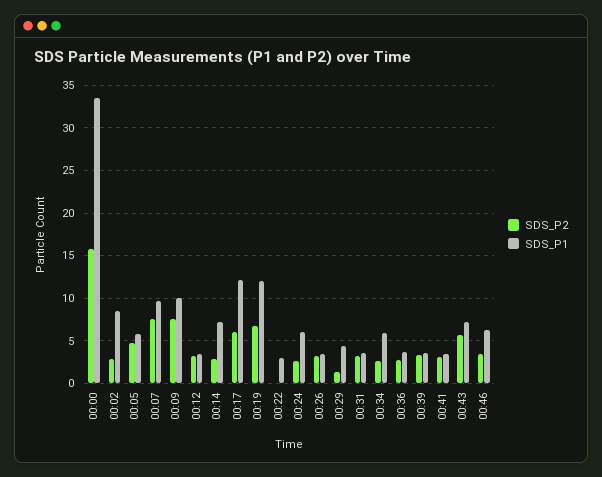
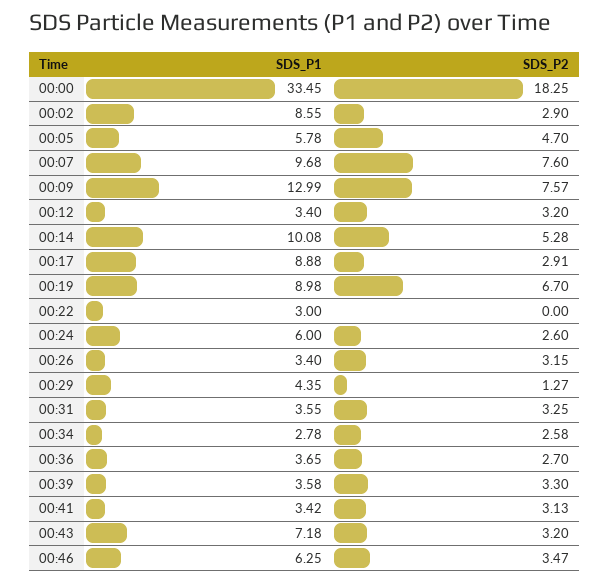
  {
    "SDS_P2": {
-     "00:00": 16,
+     "00:00": 18.25,
      "00:02": 2.9,
      "00:05": 4.7,
      "00:07": 7.6,
      "00:09": 7.57,
      "00:12": 3.2,
-     "00:14": 3,
+     "00:14": 5.28,
-     "00:17": 6,
+     "00:17": 2.91,
      "00:19": 6.7,
      "00:22": 0,
      "00:24": 2.6,
      "00:26": 3.15,
      "00:29": 1.27,
      "00:31": 3.25,
      "00:34": 2.58,
      "00:36": 2.7,
      "00:39": 3.3,
      "00:41": 3.13,
-     "00:43": 6,
+     "00:43": 3.2,
      "00:46": 3.47
    },
    "SDS_P1": {
      "00:00": 33.45,
      "00:02": 8.55,
      "00:05": 5.78,
      "00:07": 9.68,
-     "00:09": 10,
+     "00:09": 12.99,
      "00:12": 3.4,
-     "00:14": 7,
+     "00:14": 10.08,
-     "00:17": 12,
+     "00:17": 8.88,
-     "00:19": 12,
+     "00:19": 8.98,
      "00:22": 3,
      "00:24": 6,
      "00:26": 3.4,
      "00:29": 4.35,
      "00:31": 3.55,
-     "00:34": 6,
+     "00:34": 2.78,
      "00:36": 3.65,
      "00:39": 3.58,
      "00:41": 3.42,
      "00:43": 7.18,
      "00:46": 6.25
    }
  }

